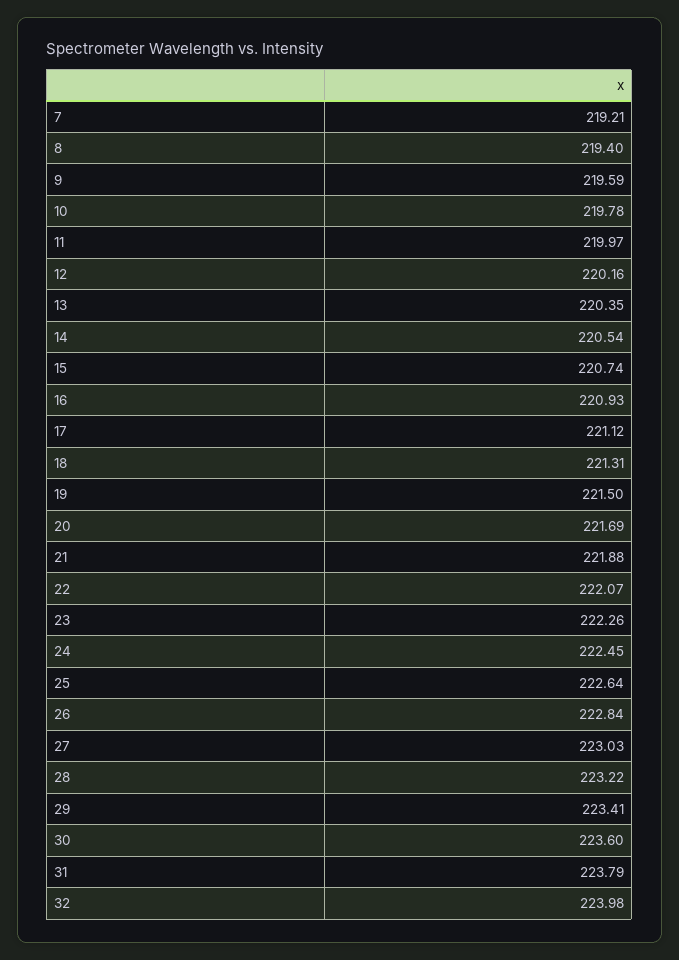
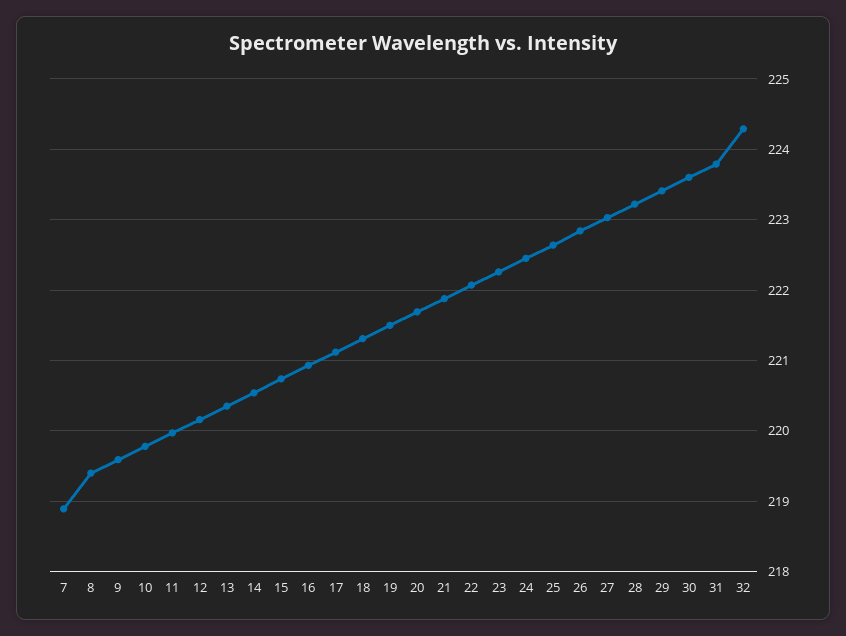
  {
-   "7": 219.21,
+   "7": 218.9,
    "8": 219.4,
    "9": 219.59,
    "10": 219.78,
    "11": 219.97,
    "12": 220.16,
    "13": 220.35,
    "14": 220.54,
    "15": 220.74,
    "16": 220.93,
    "17": 221.12,
    "18": 221.31,
    "19": 221.5,
    "20": 221.69,
    "21": 221.88,
    "22": 222.07,
    "23": 222.26,
    "24": 222.45,
    "25": 222.64,
    "26": 222.84,
    "27": 223.03,
    "28": 223.22,
    "29": 223.41,
    "30": 223.6,
    "31": 223.79,
-   "32": 223.98
+   "32": 224.3
  }

